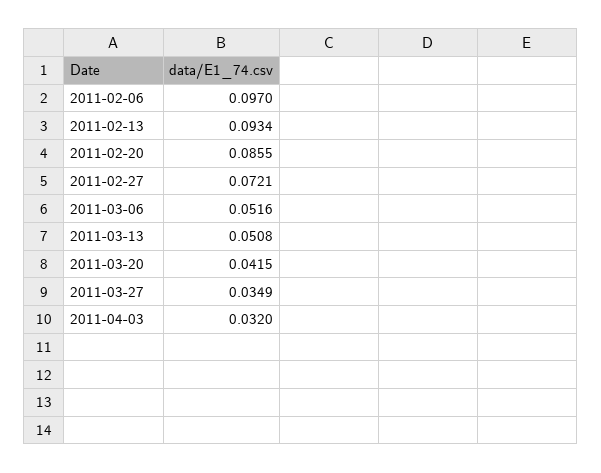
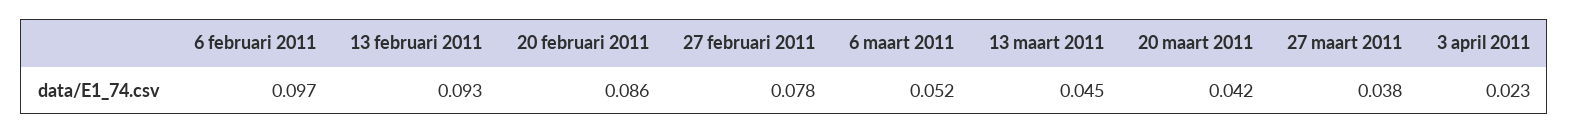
  {
    "2011-02-06": 0.097,
    "2011-02-13": 0.0934,
    "2011-02-20": 0.0855,
-   "2011-02-27": 0.0721,
+   "2011-02-27": 0.078,
    "2011-03-06": 0.0516,
-   "2011-03-13": 0.0508,
+   "2011-03-13": 0.045,
    "2011-03-20": 0.0415,
-   "2011-03-27": 0.0349,
+   "2011-03-27": 0.038,
-   "2011-04-03": 0.032
+   "2011-04-03": 0.023
  }

